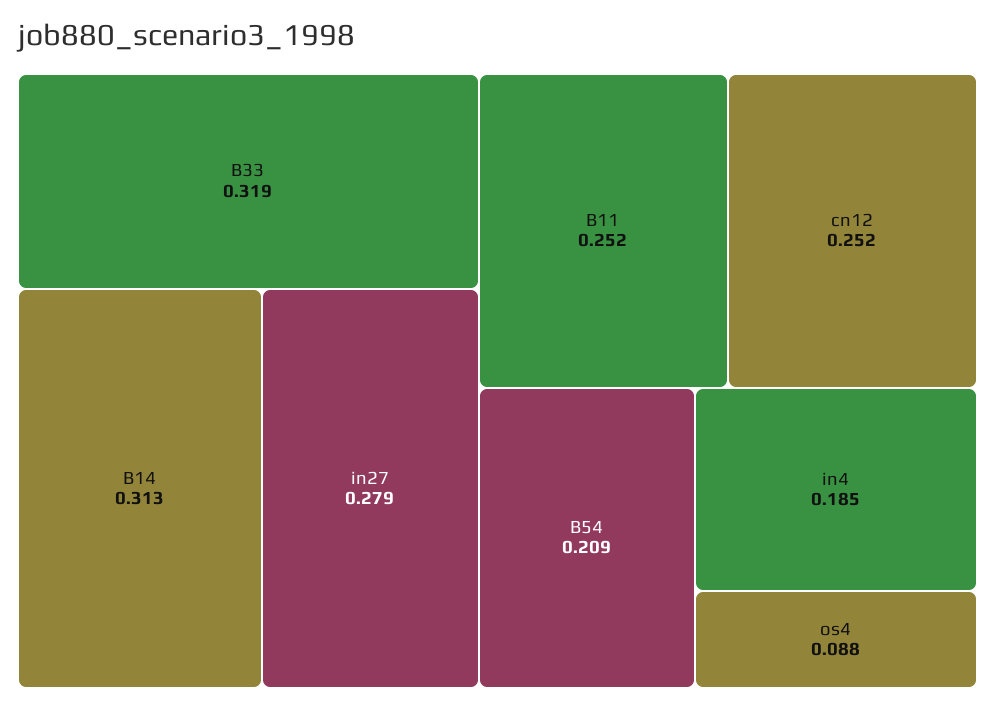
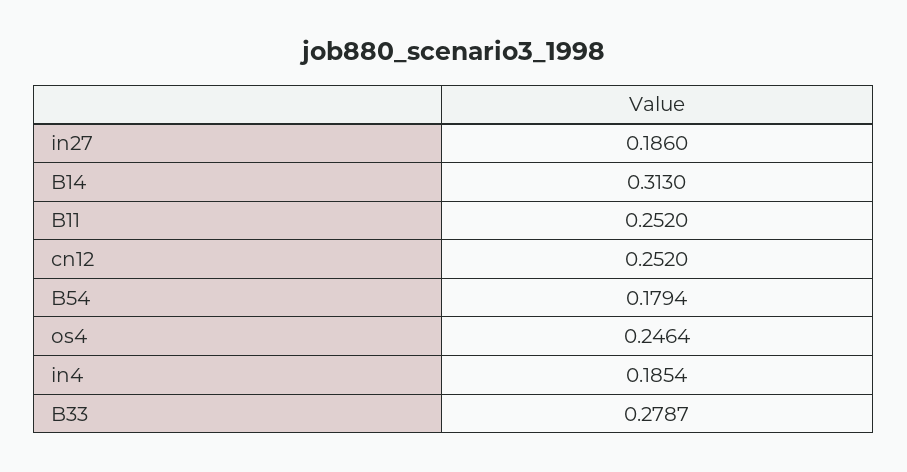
  {
-   "B33": 0.319,
+   "B33": 0.2787,
    "B14": 0.313,
-   "in27": 0.279,
+   "in27": 0.186,
    "B11": 0.252,
    "cn12": 0.252,
-   "B54": 0.209,
+   "B54": 0.1794,
    "in4": 0.1854,
-   "os4": 0.088
+   "os4": 0.2464
  }

